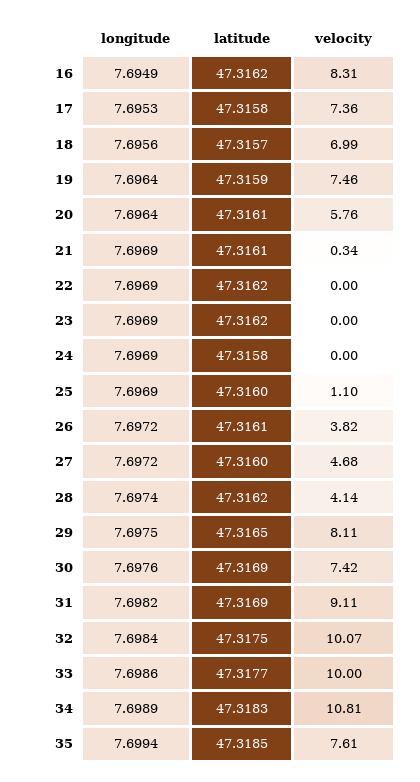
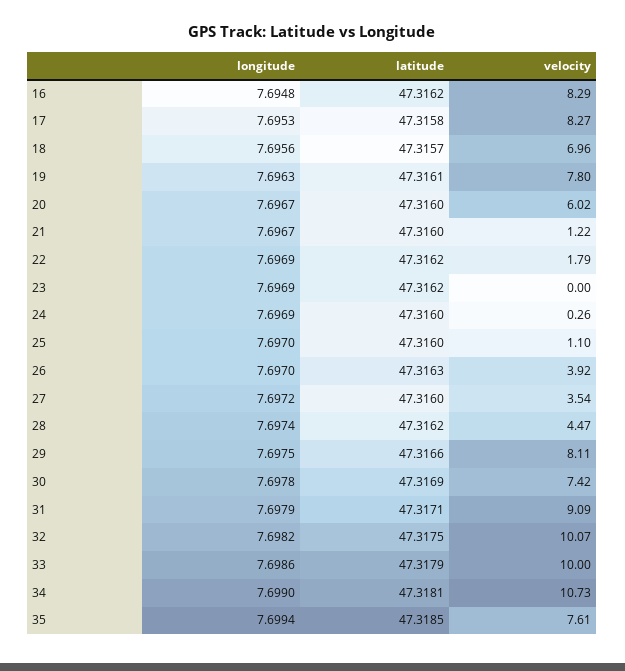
  {
    "longitude": {
-     "16": 7.6949,
+     "16": 7.6948,
      "17": 7.6953,
      "18": 7.6956,
-     "19": 7.6964,
+     "19": 7.6963,
-     "20": 7.6964,
+     "20": 7.6967,
-     "21": 7.6969,
+     "21": 7.6967,
      "22": 7.6969,
      "23": 7.6969,
      "24": 7.6969,
-     "25": 7.6969,
+     "25": 7.697,
-     "26": 7.6972,
+     "26": 7.697,
      "27": 7.6972,
      "28": 7.6974,
      "29": 7.6975,
-     "30": 7.6976,
+     "30": 7.6978,
-     "31": 7.6982,
+     "31": 7.6979,
-     "32": 7.6984,
+     "32": 7.6982,
      "33": 7.6986,
-     "34": 7.6989,
+     "34": 7.699,
      "35": 7.6994
    },
    "latitude": {
      "16": 47.3162,
      "17": 47.3158,
      "18": 47.3157,
-     "19": 47.3159,
+     "19": 47.3161,
-     "20": 47.3161,
+     "20": 47.316,
-     "21": 47.3161,
+     "21": 47.316,
      "22": 47.3162,
      "23": 47.3162,
-     "24": 47.3158,
+     "24": 47.316,
      "25": 47.316,
-     "26": 47.3161,
+     "26": 47.3163,
      "27": 47.316,
      "28": 47.3162,
-     "29": 47.3165,
+     "29": 47.3166,
      "30": 47.3169,
-     "31": 47.3169,
+     "31": 47.3171,
      "32": 47.3175,
-     "33": 47.3177,
+     "33": 47.3179,
-     "34": 47.3183,
+     "34": 47.3181,
      "35": 47.3185
    },
    "velocity": {
-     "16": 8.31,
+     "16": 8.29,
-     "17": 7.36,
+     "17": 8.27,
-     "18": 6.99,
+     "18": 6.96,
-     "19": 7.46,
+     "19": 7.8,
-     "20": 5.76,
+     "20": 6.02,
-     "21": 0.34,
+     "21": 1.22,
-     "22": 0,
+     "22": 1.79,
      "23": 0,
-     "24": 0,
+     "24": 0.26,
      "25": 1.1,
-     "26": 3.82,
+     "26": 3.92,
-     "27": 4.68,
+     "27": 3.54,
-     "28": 4.14,
+     "28": 4.47,
      "29": 8.11,
      "30": 7.42,
-     "31": 9.11,
+     "31": 9.09,
      "32": 10.07,
      "33": 10,
-     "34": 10.81,
+     "34": 10.73,
      "35": 7.61
    }
  }

